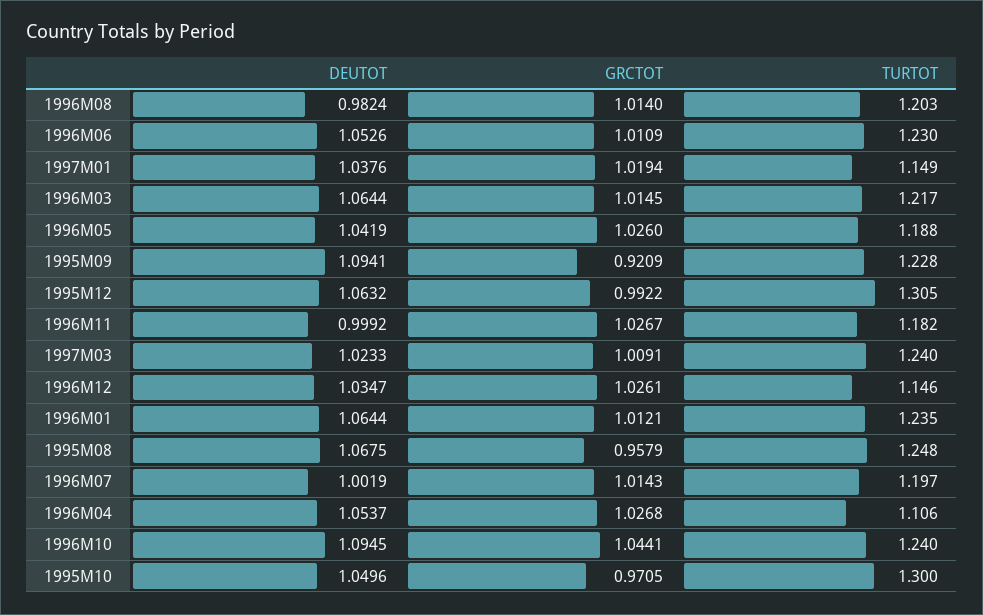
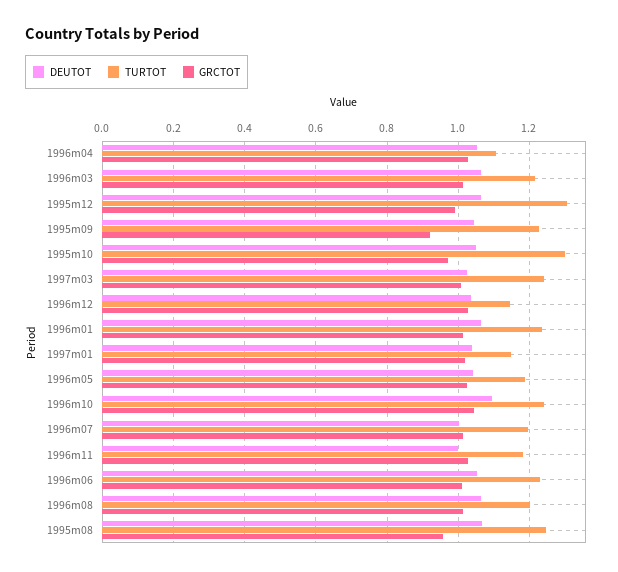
  {
    "DEUTOT": {
-     "1996M08": 0.9824,
+     "1996M08": 1.06,
      "1996M06": 1.0526,
      "1997M01": 1.0376,
      "1996M03": 1.0644,
      "1996M05": 1.0419,
-     "1995M09": 1.0941,
+     "1995M09": 1.04,
      "1995M12": 1.0632,
      "1996M11": 0.9992,
      "1997M03": 1.0233,
      "1996M12": 1.0347,
      "1996M01": 1.0644,
      "1995M08": 1.0675,
      "1996M07": 1.0019,
      "1996M04": 1.0537,
      "1996M10": 1.0945,
      "1995M10": 1.0496
    },
    "GRCTOT": {
      "1996M08": 1.014,
      "1996M06": 1.0109,
      "1997M01": 1.0194,
      "1996M03": 1.0145,
      "1996M05": 1.026,
      "1995M09": 0.9209,
      "1995M12": 0.9922,
      "1996M11": 1.0267,
      "1997M03": 1.0091,
      "1996M12": 1.0261,
      "1996M01": 1.0121,
      "1995M08": 0.9579,
      "1996M07": 1.0143,
      "1996M04": 1.0268,
      "1996M10": 1.0441,
      "1995M10": 0.9705
    },
    "TURTOT": {
      "1996M08": 1.203,
      "1996M06": 1.23,
      "1997M01": 1.149,
      "1996M03": 1.217,
      "1996M05": 1.188,
      "1995M09": 1.228,
      "1995M12": 1.305,
      "1996M11": 1.182,
      "1997M03": 1.24,
      "1996M12": 1.146,
      "1996M01": 1.235,
      "1995M08": 1.248,
      "1996M07": 1.197,
      "1996M04": 1.106,
      "1996M10": 1.24,
      "1995M10": 1.3
    }
  }

